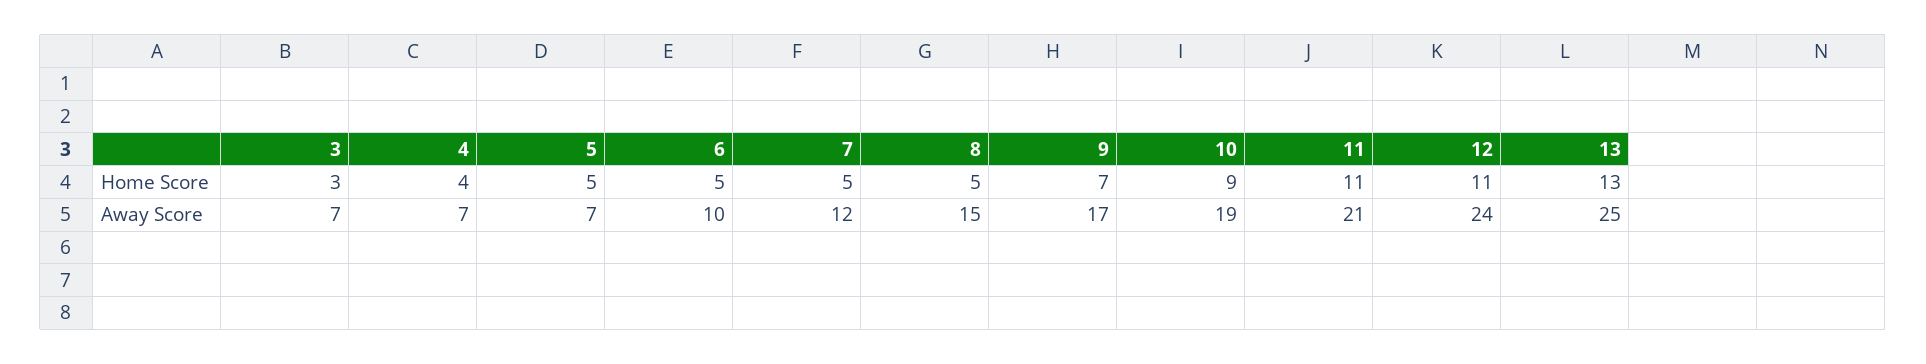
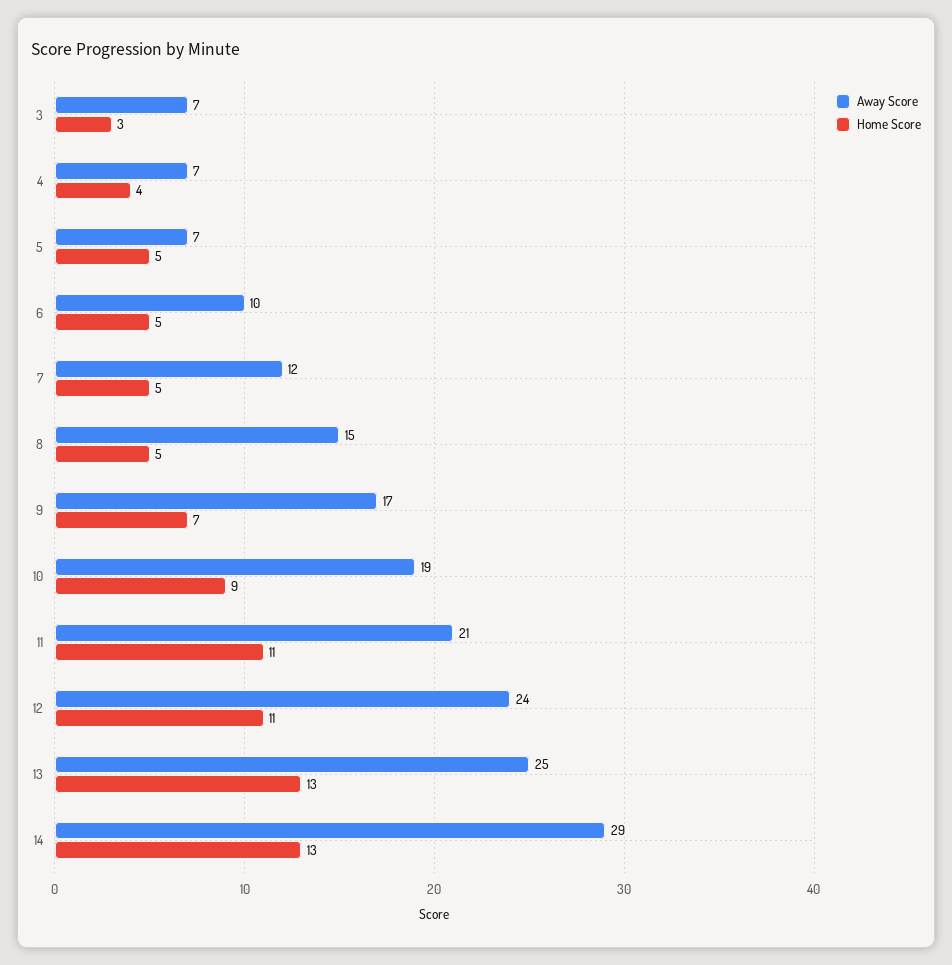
  {
    "Home Score": {
      "3": 3,
      "4": 4,
      "5": 5,
      "6": 5,
      "7": 5,
      "8": 5,
      "9": 7,
      "10": 9,
      "11": 11,
      "12": 11,
-     "13": 13
+     "13": 13,
+     "14": 13
    },
    "Away Score": {
      "3": 7,
      "4": 7,
      "5": 7,
      "6": 10,
      "7": 12,
      "8": 15,
      "9": 17,
      "10": 19,
      "11": 21,
      "12": 24,
-     "13": 25
+     "13": 25,
+     "14": 29
    }
  }

